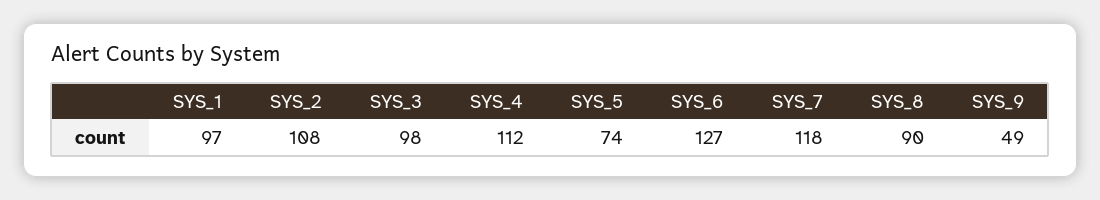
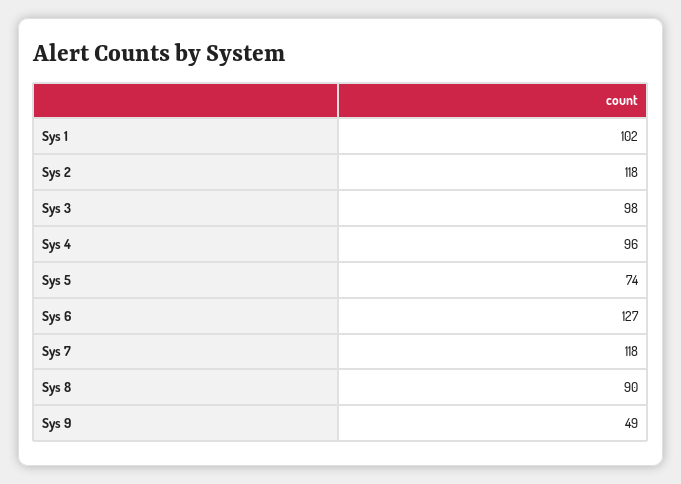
  {
-   "SYS_1": 97,
+   "SYS_1": 102,
-   "SYS_2": 108,
+   "SYS_2": 118,
    "SYS_3": 98,
-   "SYS_4": 112,
+   "SYS_4": 96,
    "SYS_5": 74,
    "SYS_6": 127,
    "SYS_7": 118,
    "SYS_8": 90,
    "SYS_9": 49
  }

